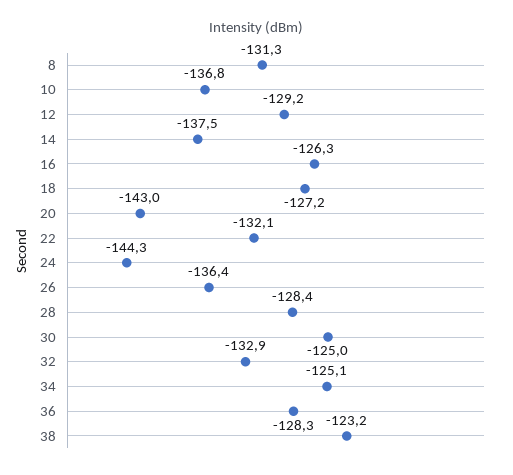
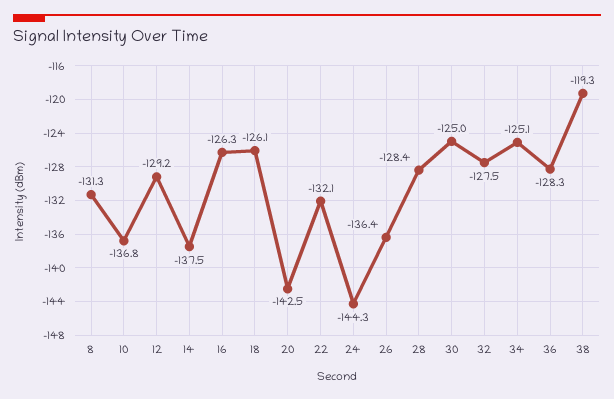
  {
    "8": -131.3,
    "10": -136.8,
    "12": -129.2,
    "14": -137.5,
    "16": -126.3,
-   "18": -127.2,
+   "18": -126.1,
-   "20": -143,
+   "20": -142.5,
    "22": -132.1,
    "24": -144.3,
    "26": -136.4,
    "28": -128.4,
    "30": -125,
-   "32": -132.9,
+   "32": -127.5,
    "34": -125.1,
    "36": -128.3,
-   "38": -123.2
+   "38": -119.3
  }

